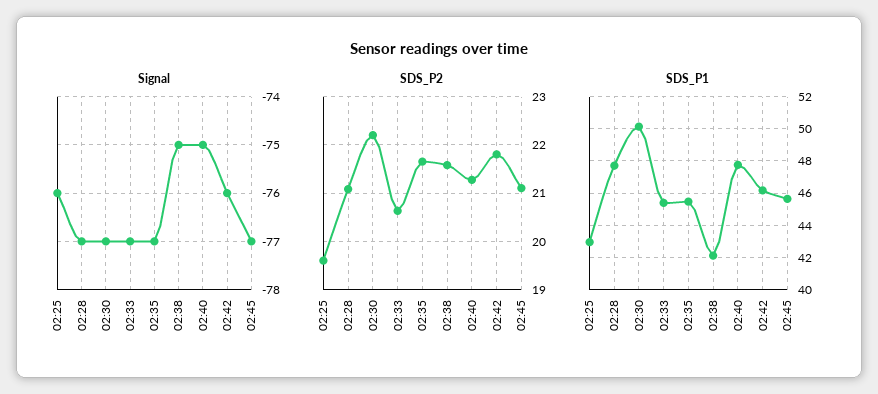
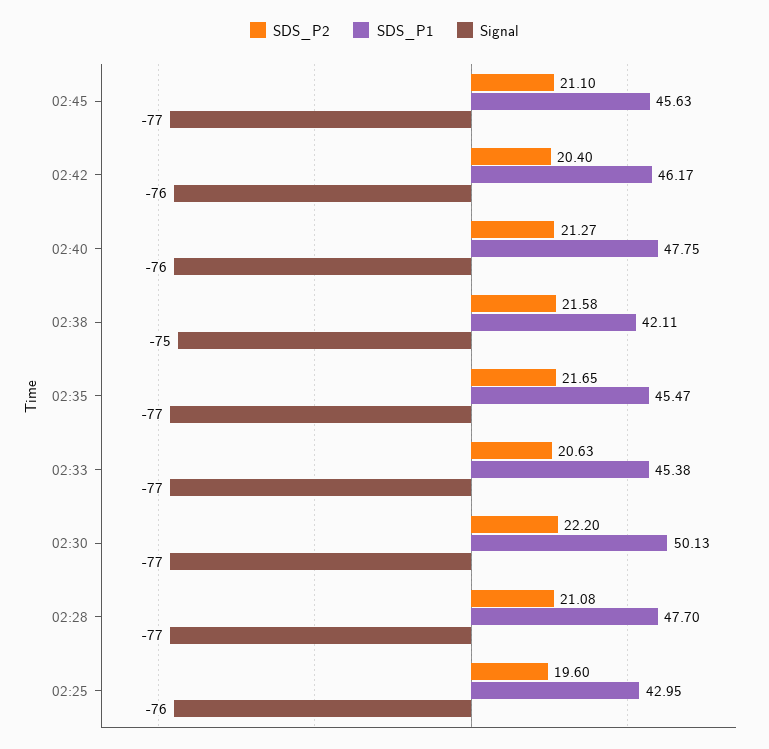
  {
    "Signal": {
      "02:25": -76,
      "02:28": -77,
      "02:30": -77,
      "02:33": -77,
      "02:35": -77,
      "02:38": -75,
-     "02:40": -75,
+     "02:40": -76,
      "02:42": -76,
      "02:45": -77
    },
    "SDS_P2": {
      "02:25": 19.6,
      "02:28": 21.08,
      "02:30": 22.2,
      "02:33": 20.63,
      "02:35": 21.65,
      "02:38": 21.58,
      "02:40": 21.27,
-     "02:42": 21.8,
+     "02:42": 20.4,
      "02:45": 21.1
    },
    "SDS_P1": {
      "02:25": 42.95,
      "02:28": 47.7,
      "02:30": 50.13,
      "02:33": 45.38,
      "02:35": 45.47,
      "02:38": 42.11,
      "02:40": 47.75,
      "02:42": 46.17,
      "02:45": 45.63
    }
  }

